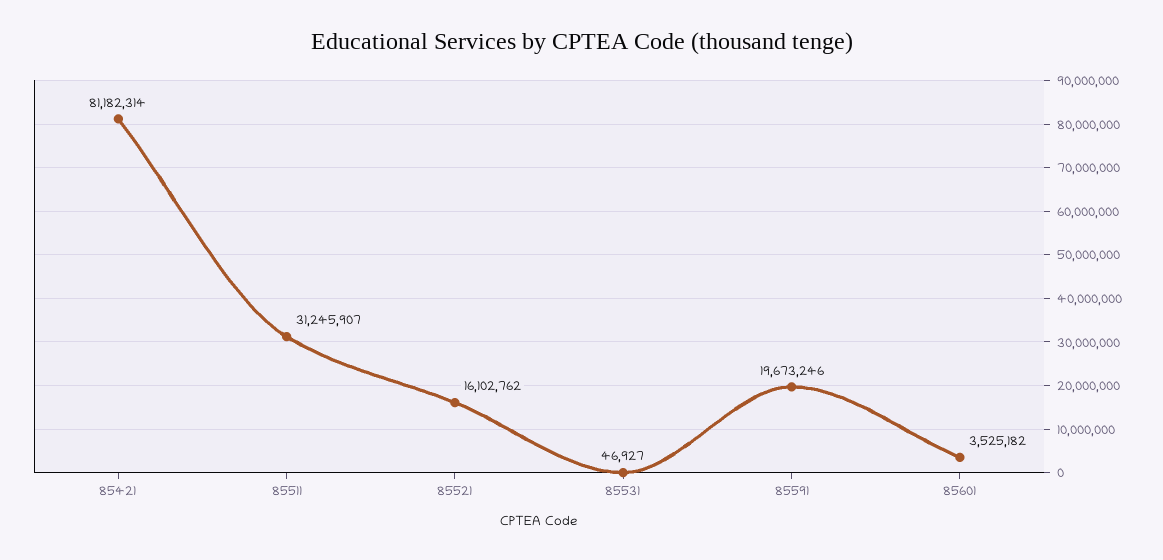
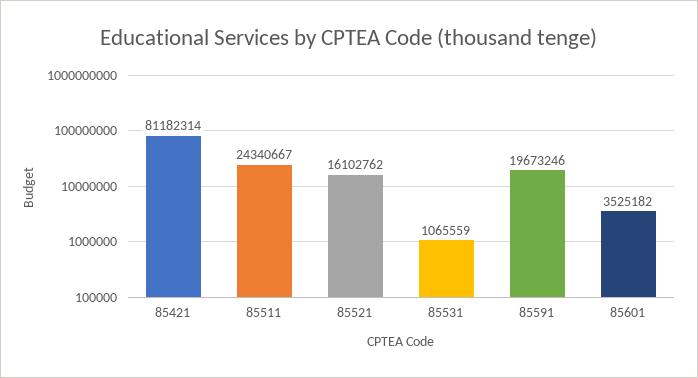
  {
    "85421": 81182314,
-   "85511": 31245907,
+   "85511": 24340667,
    "85521": 16102762,
-   "85531": 46927,
+   "85531": 1065559,
    "85591": 19673246,
    "85601": 3525182
  }

